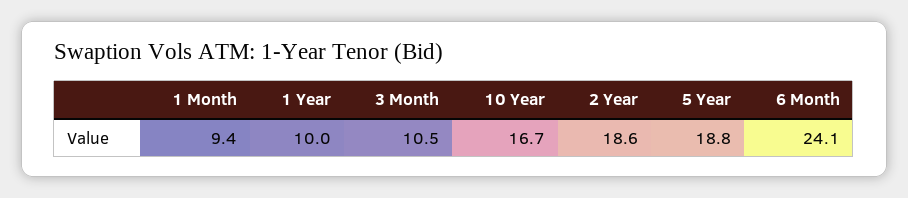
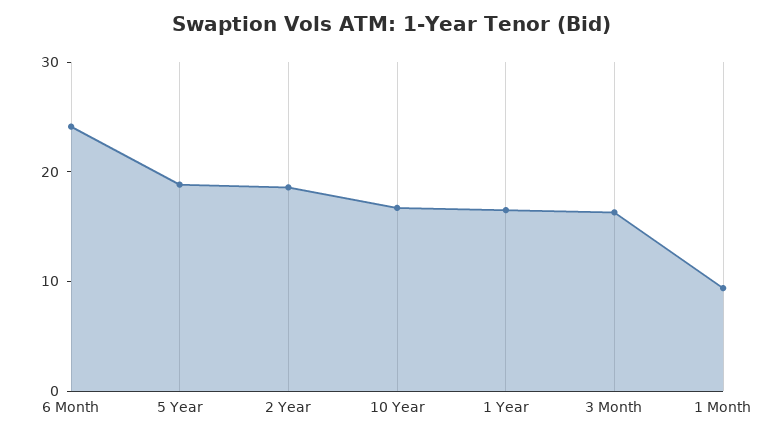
  {
    "1 Month": 9.4,
-   "1 Year": 10,
+   "1 Year": 16,
-   "3 Month": 10.5,
+   "3 Month": 16,
    "10 Year": 16.7,
    "2 Year": 18.6,
    "5 Year": 18.8,
    "6 Month": 24.1
  }

